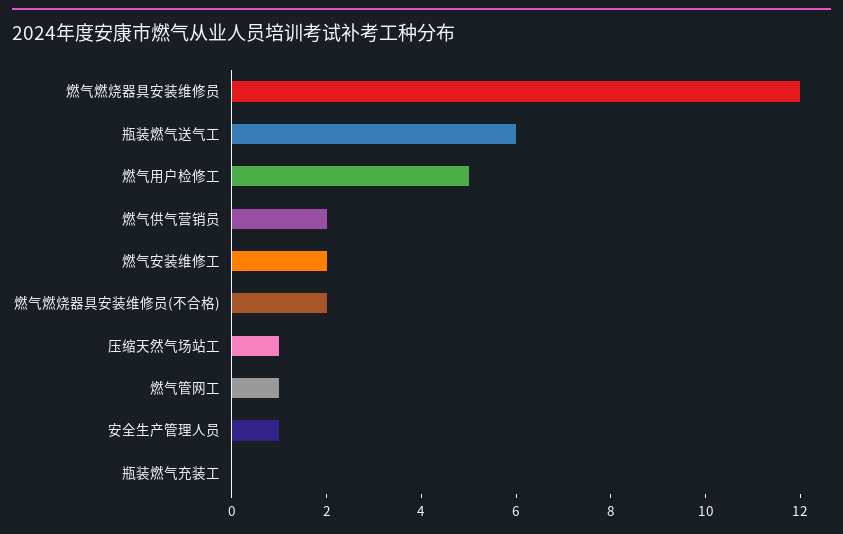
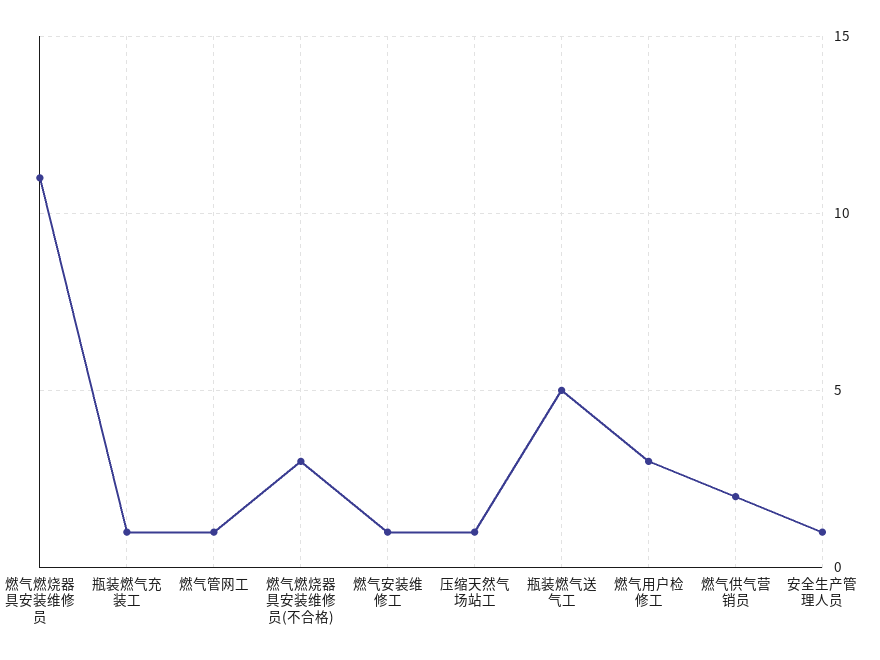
  {
-   "燃气燃烧器具安装维修员": 12,
+   "燃气燃烧器具安装维修员": 11,
-   "瓶装燃气送气工": 6,
+   "瓶装燃气送气工": 5,
-   "燃气用户检修工": 5,
+   "燃气用户检修工": 3,
    "燃气供气营销员": 2,
-   "燃气安装维修工": 2,
+   "燃气安装维修工": 1,
-   "燃气燃烧器具安装维修员(不合格)": 2,
+   "燃气燃烧器具安装维修员(不合格)": 3,
    "压缩天然气场站工": 1,
    "燃气管网工": 1,
    "安全生产管理人员": 1,
-   "瓶装燃气充装工": 0
+   "瓶装燃气充装工": 1
  }

